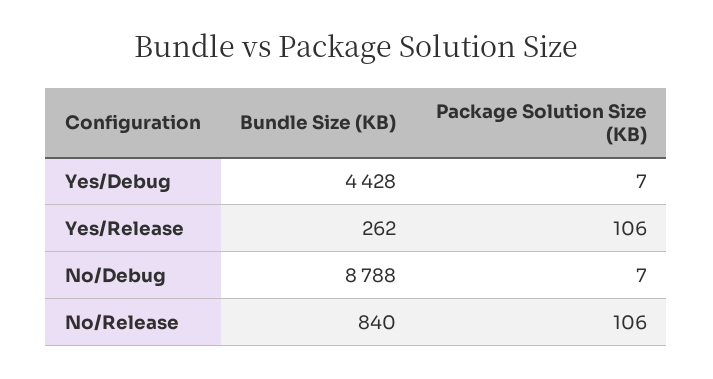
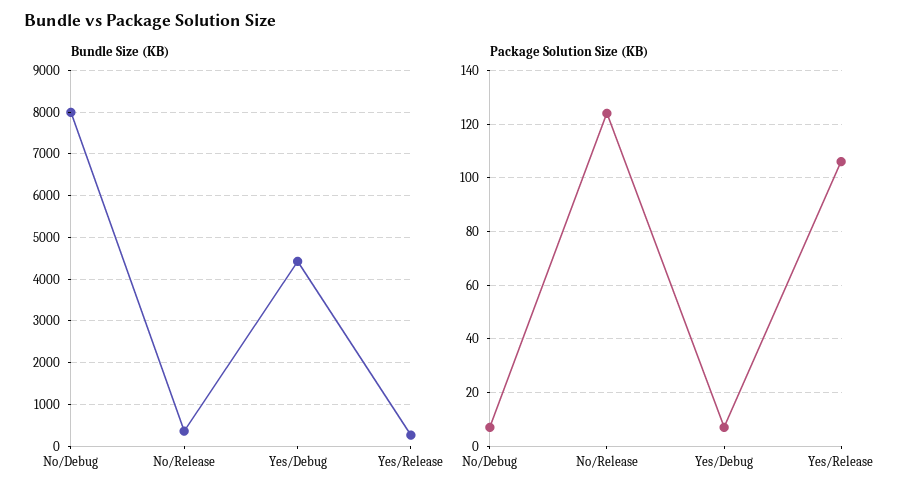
  {
    "Bundle Size (KB)": {
      "Yes/Debug": 4428,
      "Yes/Release": 262,
-     "No/Debug": 8788,
+     "No/Debug": 8000,
-     "No/Release": 840
+     "No/Release": 400
    },
    "Package Solution Size (KB)": {
      "Yes/Debug": 7,
      "Yes/Release": 106,
      "No/Debug": 7,
-     "No/Release": 106
+     "No/Release": 125
    }
  }

